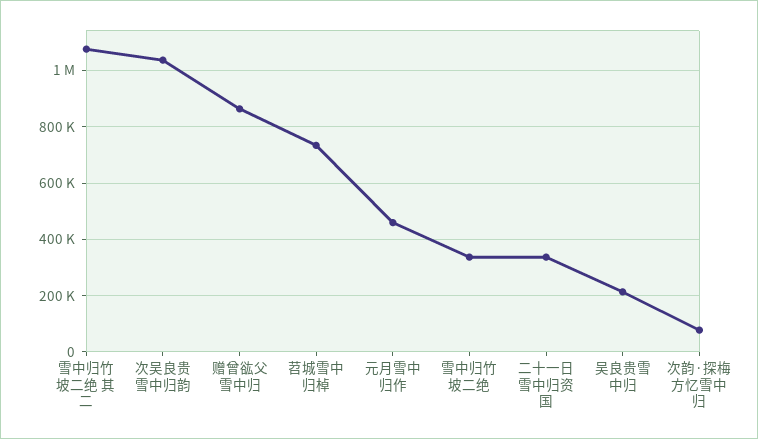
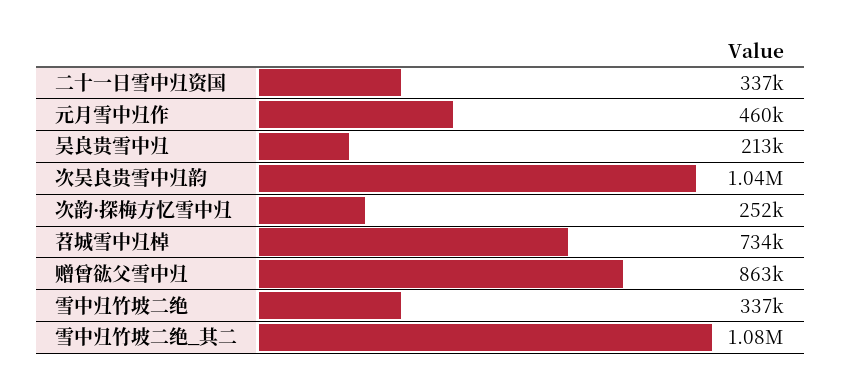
  {
    "雪中归竹坡二绝 其二": 1080000,
    "次吴良贵雪中归韵": 1040000,
    "赠曾谹父雪中归": 863000,
    "苕城雪中归棹": 734000,
    "元月雪中归作": 460000,
    "雪中归竹坡二绝": 337000,
    "二十一日雪中归资国": 337000,
    "吴良贵雪中归": 213000,
-   "次韵·探梅方忆雪中归": 75000
+   "次韵·探梅方忆雪中归": 252000
  }

